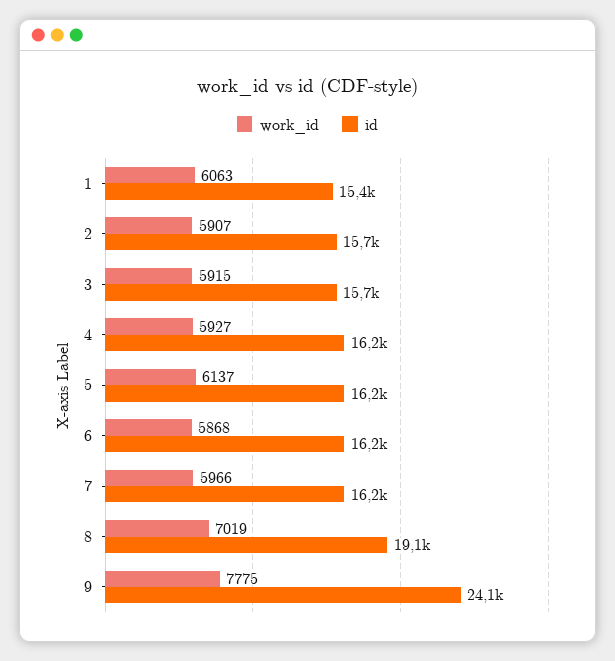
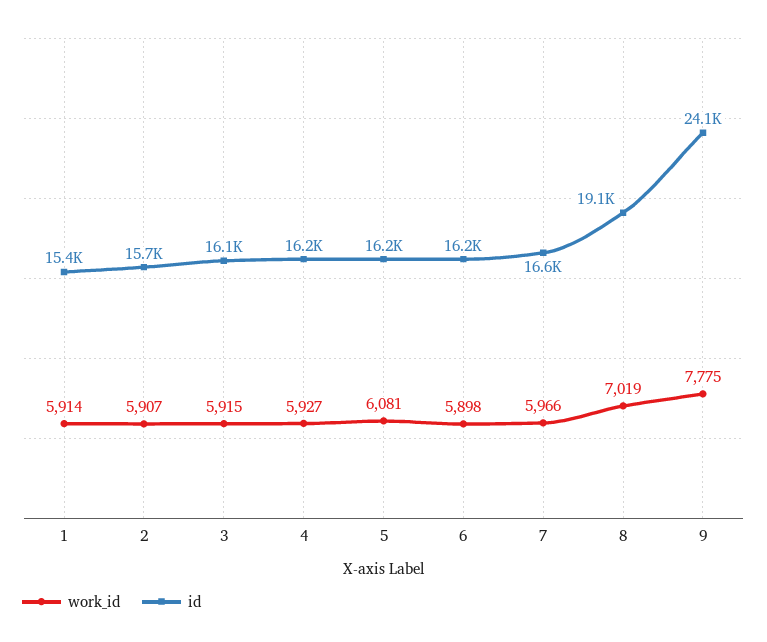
  {
    "work_id": {
-     "1": 6063,
+     "1": 5914,
      "2": 5907,
      "3": 5915,
      "4": 5927,
-     "5": 6137,
+     "5": 6081,
-     "6": 5868,
+     "6": 5898,
      "7": 5966,
      "8": 7019,
      "9": 7775
    },
    "id": {
      "1": 15400,
      "2": 15700,
-     "3": 15700,
+     "3": 16100,
      "4": 16200,
      "5": 16200,
      "6": 16200,
-     "7": 16200,
+     "7": 16600,
      "8": 19100,
      "9": 24100
    }
  }

